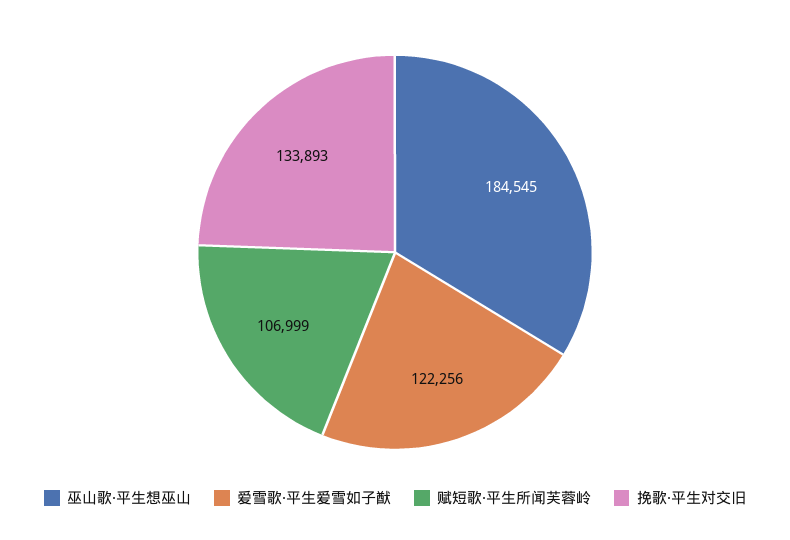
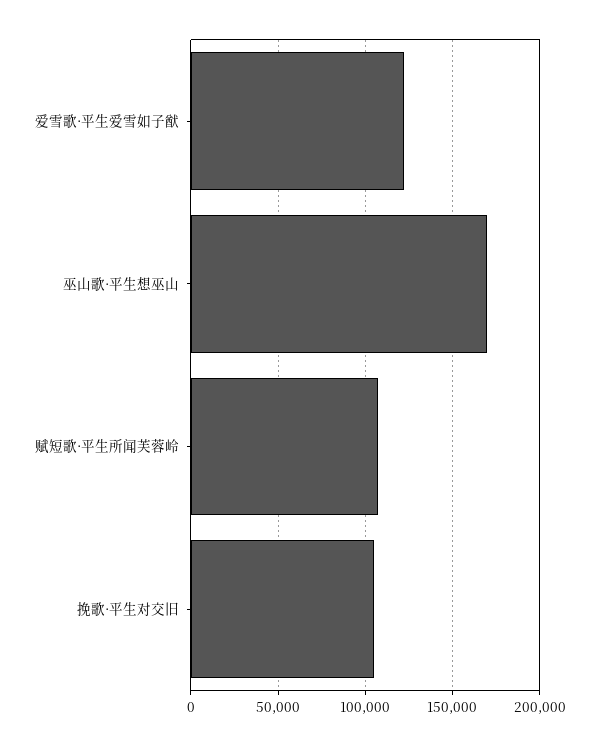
  {
-   "巫山歌·平生想巫山": 184545,
+   "巫山歌·平生想巫山": 170000,
    "爱雪歌·平生爱雪如子猷": 122256,
    "赋短歌·平生所闻芙蓉岭": 106999,
-   "挽歌·平生对交旧": 133893
+   "挽歌·平生对交旧": 105000
  }

